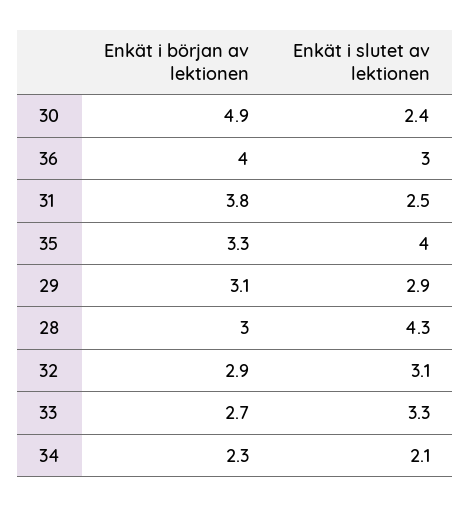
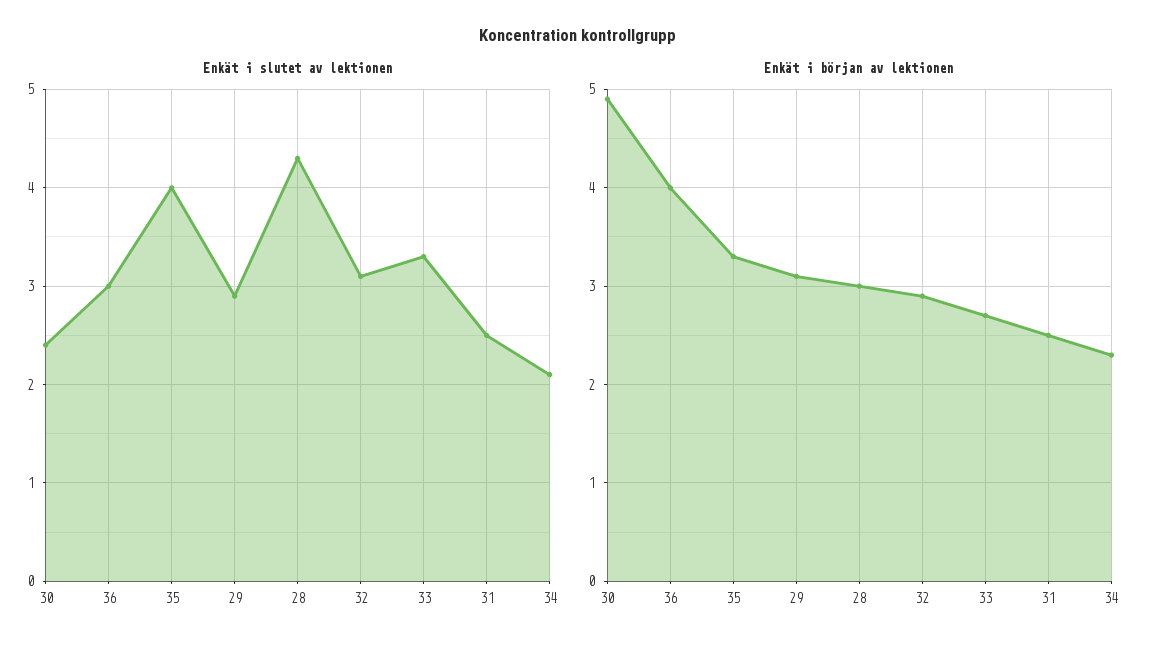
  {
    "Enkät i början av lektionen": {
      "30": 4.9,
      "36": 4,
-     "31": 3.8,
+     "31": 2.5,
      "35": 3.3,
      "29": 3.1,
      "28": 3,
      "32": 2.9,
      "33": 2.7,
      "34": 2.3
    },
    "Enkät i slutet av lektionen": {
      "30": 2.4,
      "36": 3,
      "31": 2.5,
      "35": 4,
      "29": 2.9,
      "28": 4.3,
      "32": 3.1,
      "33": 3.3,
      "34": 2.1
    }
  }

